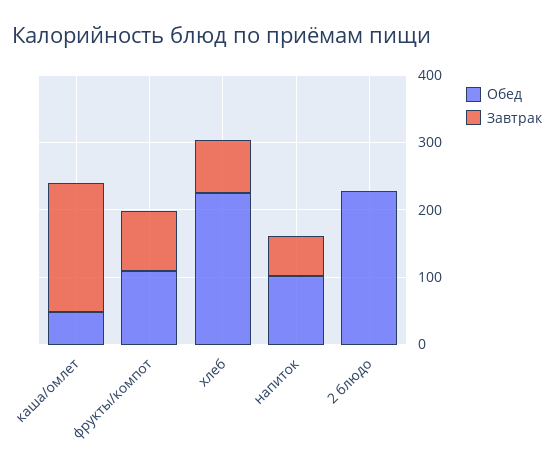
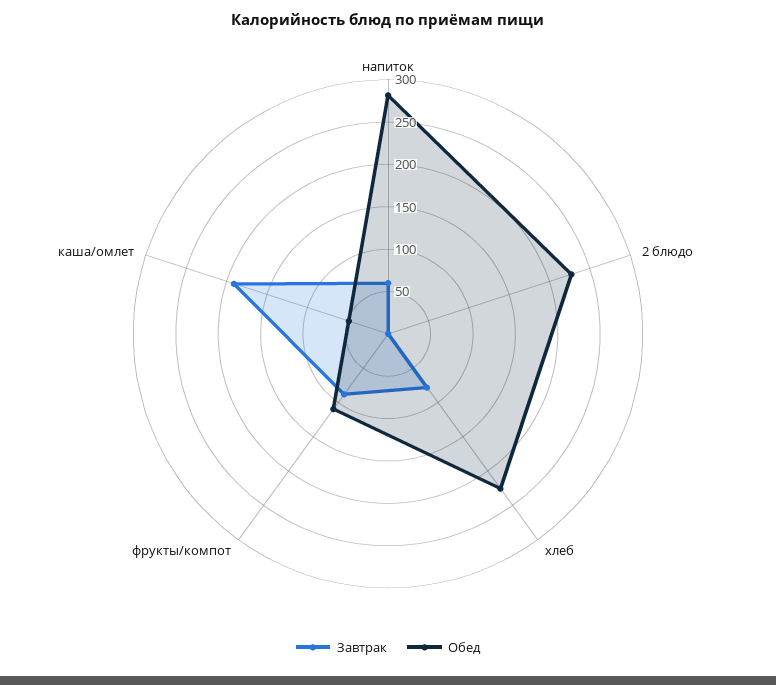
  {
    "Обед": {
      "каша/омлет": 50,
      "фрукты/компот": 110,
      "хлеб": 230,
-     "напиток": 100,
+     "напиток": 280,
      "2 блюдо": 230
    },
    "Завтрак": {
      "каша/омлет": 190,
      "фрукты/компот": 90,
      "хлеб": 80,
      "напиток": 60,
      "2 блюдо": 0
    }
  }

